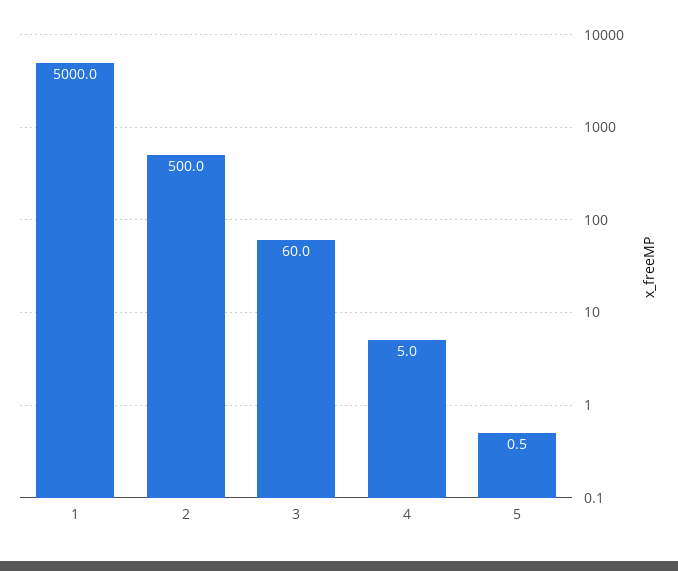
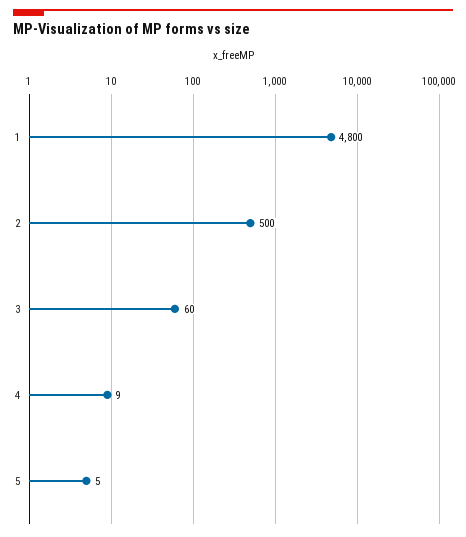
  {
-   "1": 5000,
+   "1": 4800,
    "2": 500,
    "3": 60,
-   "4": 5,
+   "4": 9,
-   "5": 0.5
+   "5": 5
  }

